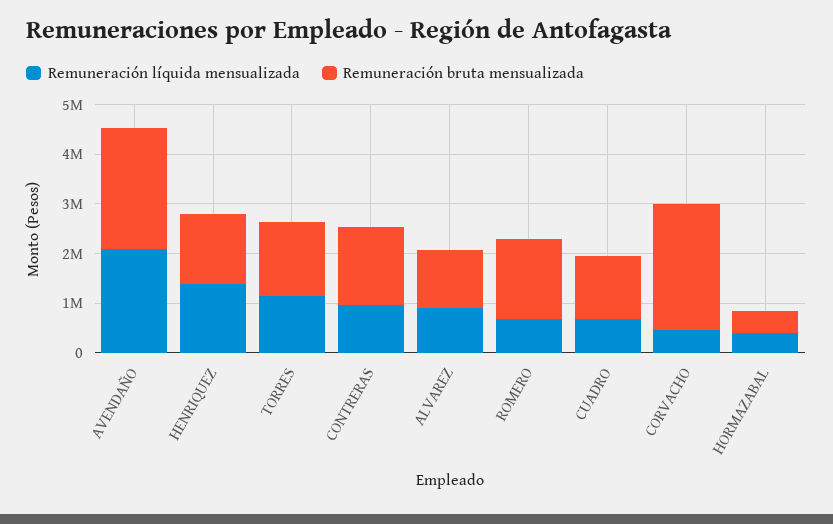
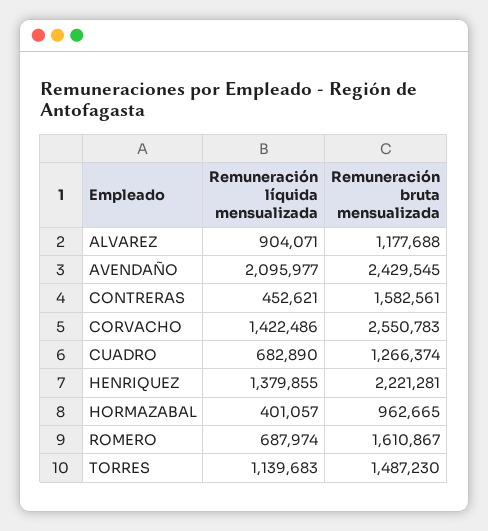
  {
    "Remuneración líquida mensualizada": {
      "AVENDAÑO": 2095977,
      "HENRIQUEZ": 1379855,
      "TORRES": 1139683,
-     "CONTRERAS": 1000000,
+     "CONTRERAS": 452621,
      "ALVAREZ": 904071,
      "ROMERO": 687974,
      "CUADRO": 682890,
-     "CORVACHO": 400000,
+     "CORVACHO": 1422486,
      "HORMAZABAL": 401057
    },
    "Remuneración bruta mensualizada": {
      "AVENDAÑO": 2429545,
-     "HENRIQUEZ": 1400000,
+     "HENRIQUEZ": 2221281,
      "TORRES": 1487230,
      "CONTRERAS": 1582561,
      "ALVAREZ": 1177688,
      "ROMERO": 1610867,
      "CUADRO": 1266374,
      "CORVACHO": 2550783,
-     "HORMAZABAL": 400000
+     "HORMAZABAL": 962665
    }
  }

